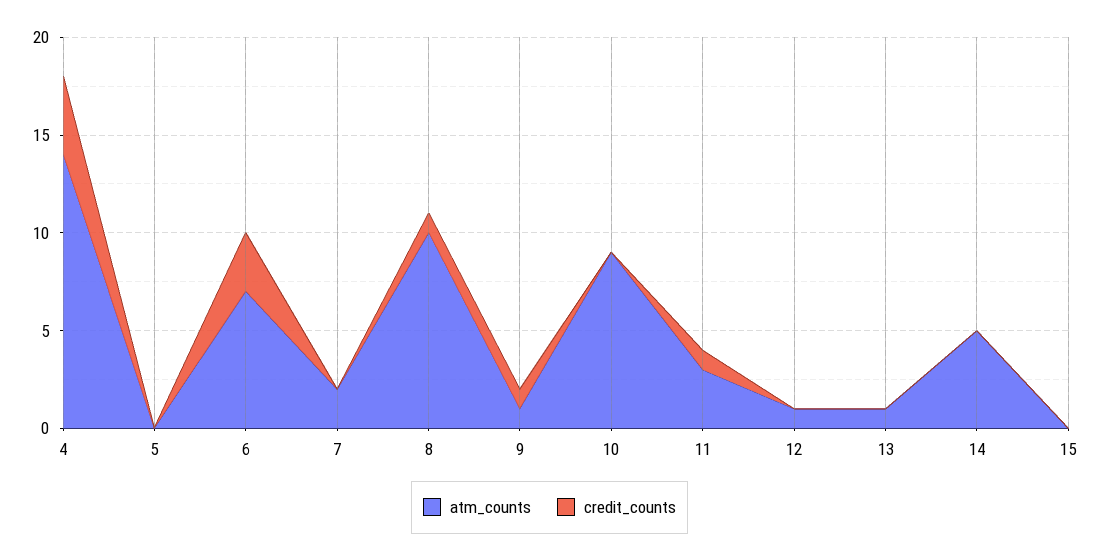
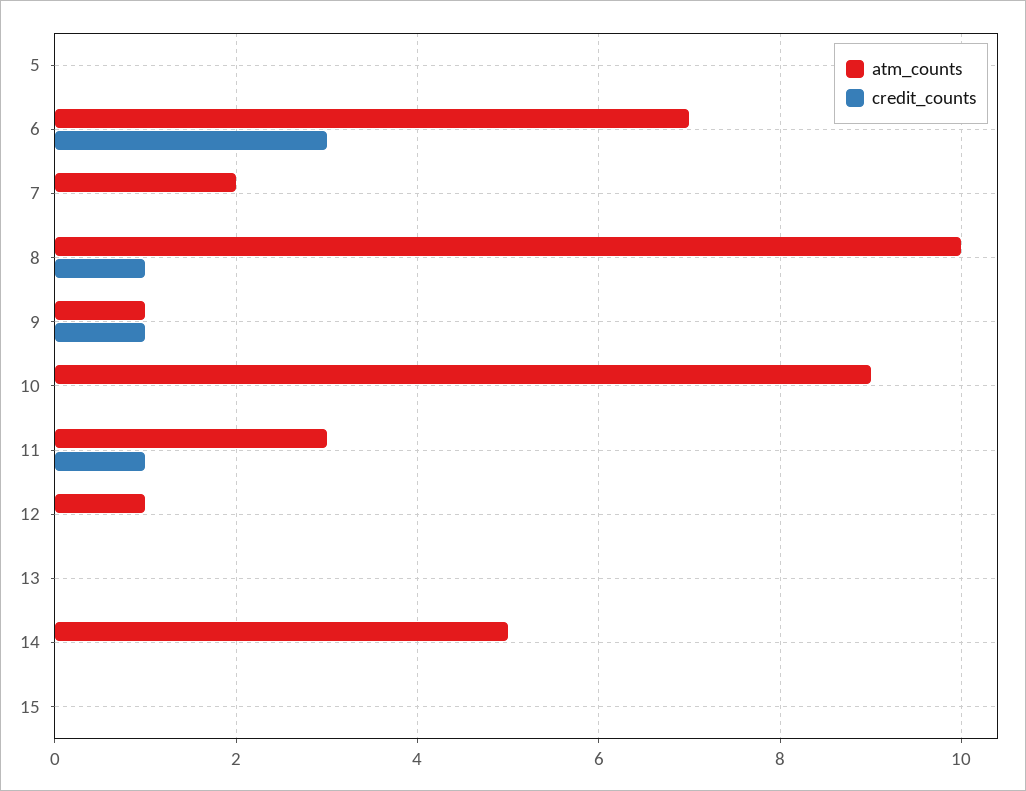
  {
    "atm_counts": {
-     "4": 14,
      "5": 0,
      "6": 7,
      "7": 2,
      "8": 10,
      "9": 1,
      "10": 9,
      "11": 3,
      "12": 1,
-     "13": 1,
+     "13": 0,
      "14": 5,
      "15": 0
    },
    "credit_counts": {
-     "4": 4,
      "5": 0,
      "6": 3,
      "7": 0,
      "8": 1,
      "9": 1,
      "10": 0,
      "11": 1,
      "12": 0,
      "13": 0,
      "14": 0,
      "15": 0
    }
  }

